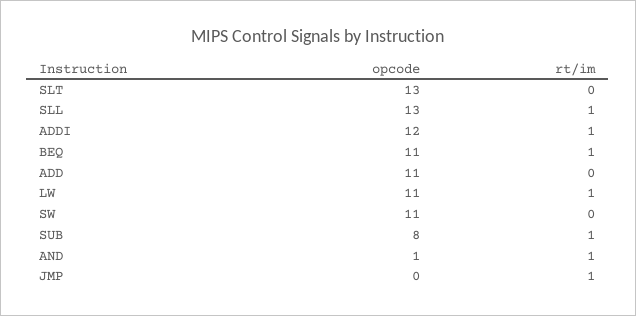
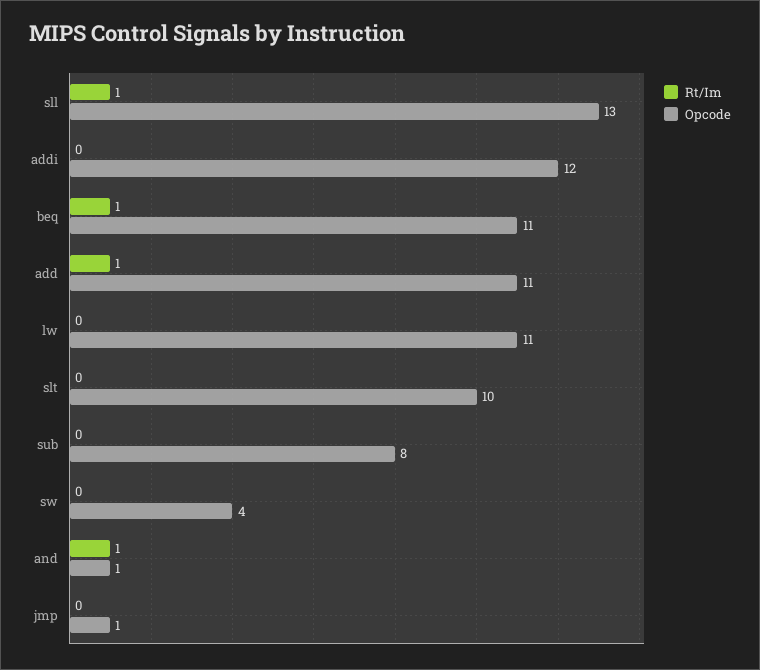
  {
    "opcode": {
-     "SLT": 13,
+     "SLT": 10,
      "SLL": 13,
      "ADDI": 12,
      "BEQ": 11,
      "ADD": 11,
      "LW": 11,
-     "SW": 11,
+     "SW": 4,
      "SUB": 8,
      "AND": 1,
-     "JMP": 0
+     "JMP": 1
    },
    "rt/im": {
      "SLT": 0,
      "SLL": 1,
-     "ADDI": 1,
+     "ADDI": 0,
      "BEQ": 1,
-     "ADD": 0,
+     "ADD": 1,
-     "LW": 1,
+     "LW": 0,
      "SW": 0,
-     "SUB": 1,
+     "SUB": 0,
      "AND": 1,
-     "JMP": 1
+     "JMP": 0
    }
  }

